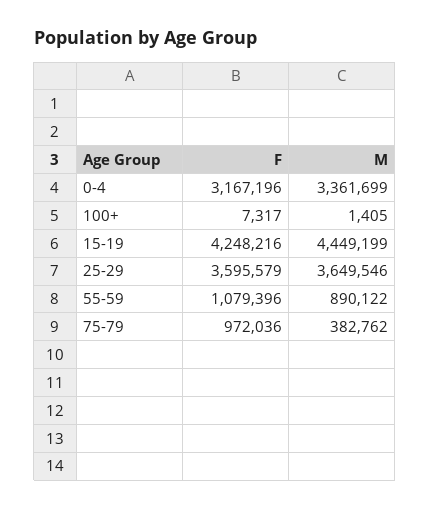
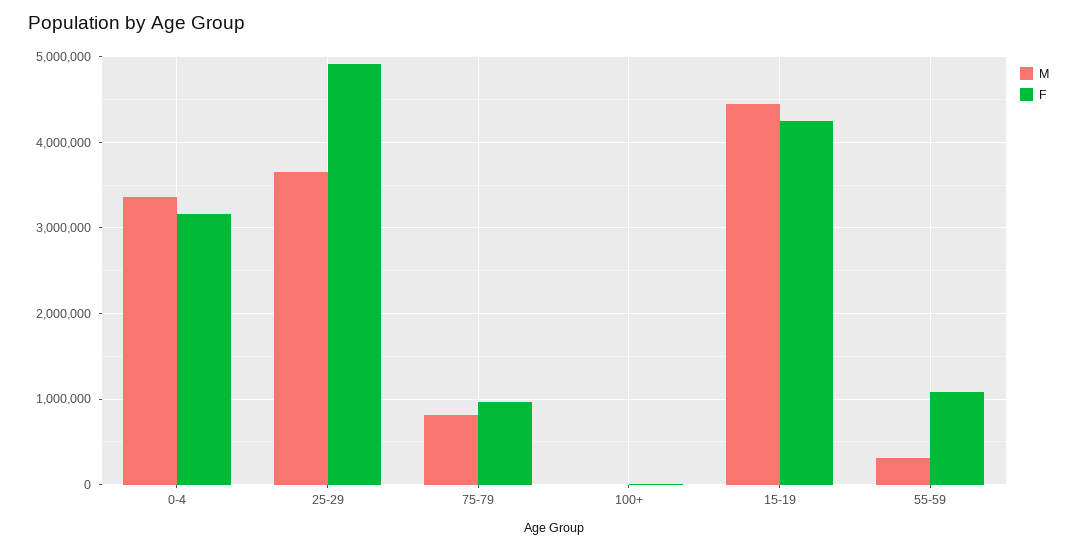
  {
    "F": {
      "0-4": 3167196,
      "100+": 7317,
      "15-19": 4248216,
-     "25-29": 3595579,
+     "25-29": 4900000,
      "55-59": 1079396,
      "75-79": 972036
    },
    "M": {
      "0-4": 3361699,
      "100+": 1405,
      "15-19": 4449199,
      "25-29": 3649546,
-     "55-59": 890122,
+     "55-59": 300000,
-     "75-79": 382762
+     "75-79": 800000
    }
  }

